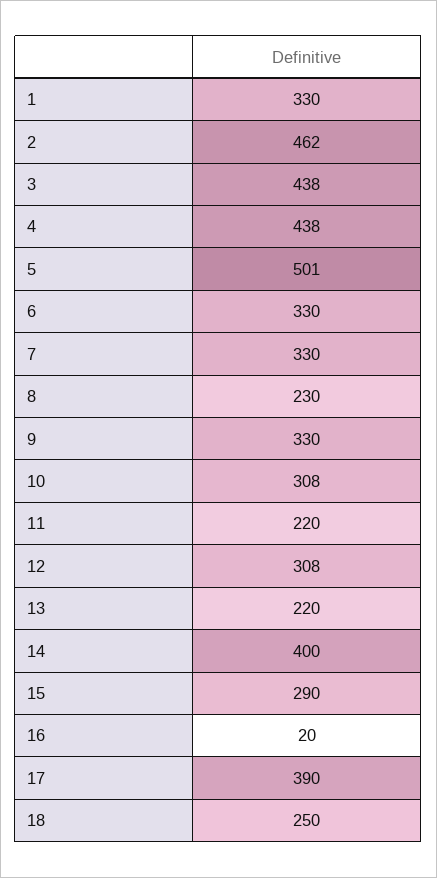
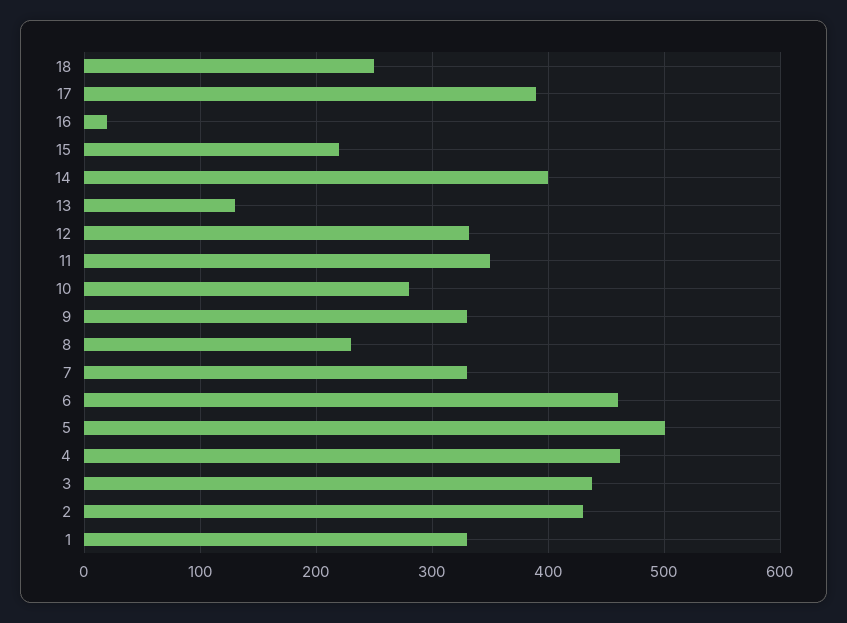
  {
    "1": 330,
-   "2": 462,
+   "2": 430,
    "3": 438,
-   "4": 438,
+   "4": 460,
    "5": 501,
-   "6": 330,
+   "6": 460,
    "7": 330,
    "8": 230,
    "9": 330,
-   "10": 308,
+   "10": 280,
-   "11": 220,
+   "11": 350,
-   "12": 308,
+   "12": 330,
-   "13": 220,
+   "13": 130,
    "14": 400,
-   "15": 290,
+   "15": 220,
    "16": 20,
    "17": 390,
    "18": 250
  }

